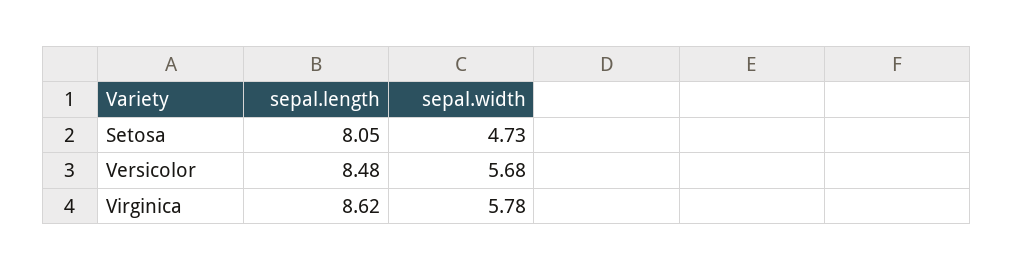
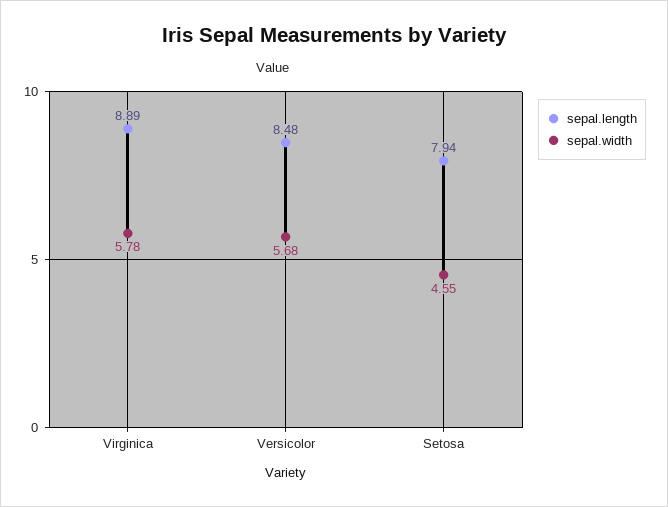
  {
    "sepal.length": {
-     "Setosa": 8.05,
+     "Setosa": 7.94,
      "Versicolor": 8.48,
-     "Virginica": 8.62
+     "Virginica": 8.89
    },
    "sepal.width": {
-     "Setosa": 4.73,
+     "Setosa": 4.55,
      "Versicolor": 5.68,
      "Virginica": 5.78
    }
  }

